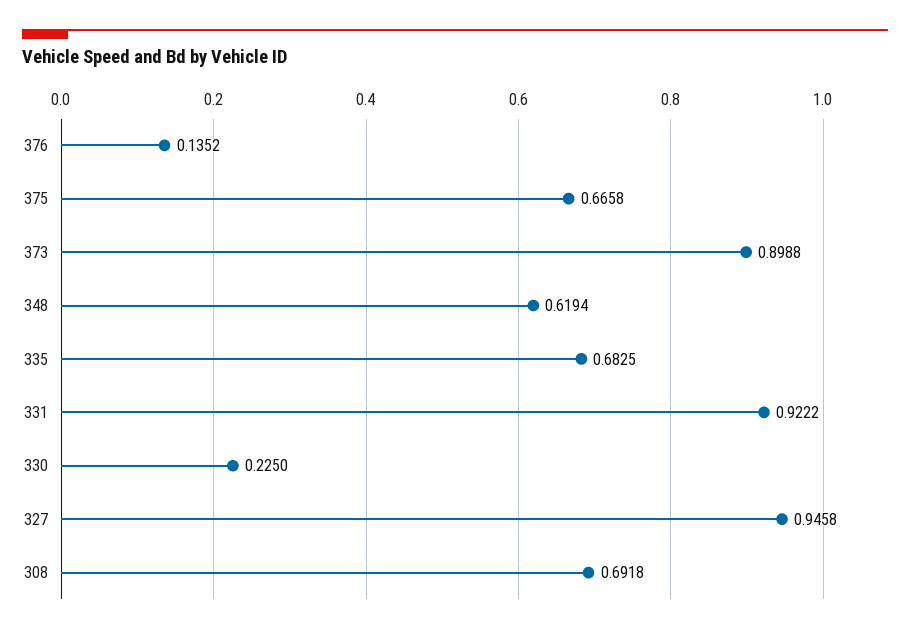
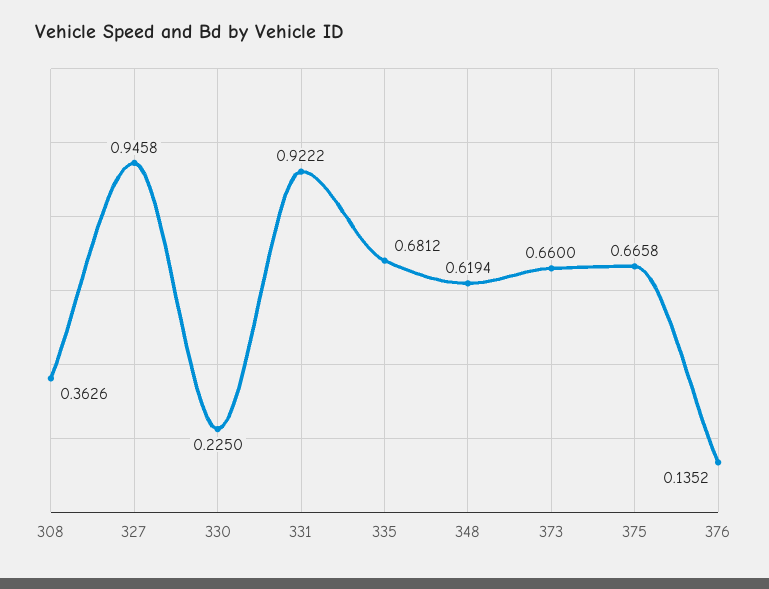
  {
    "376": 0.1352,
    "375": 0.6658,
-   "373": 0.8988,
+   "373": 0.66,
    "348": 0.6194,
-   "335": 0.6825,
+   "335": 0.6812,
    "331": 0.9222,
    "330": 0.225,
    "327": 0.9458,
-   "308": 0.6918
+   "308": 0.3626
  }

